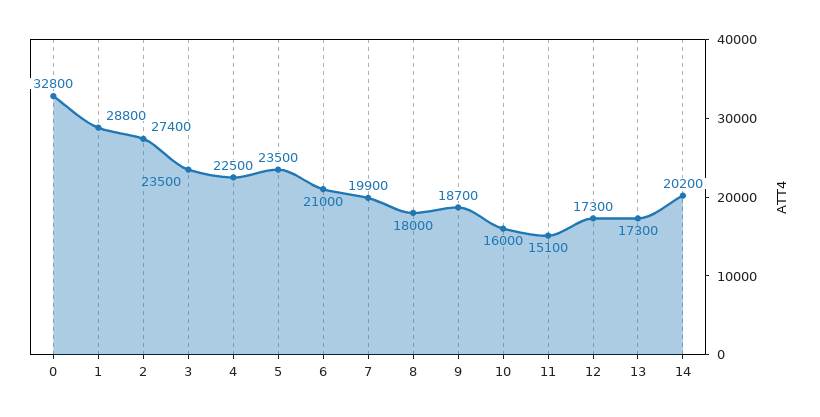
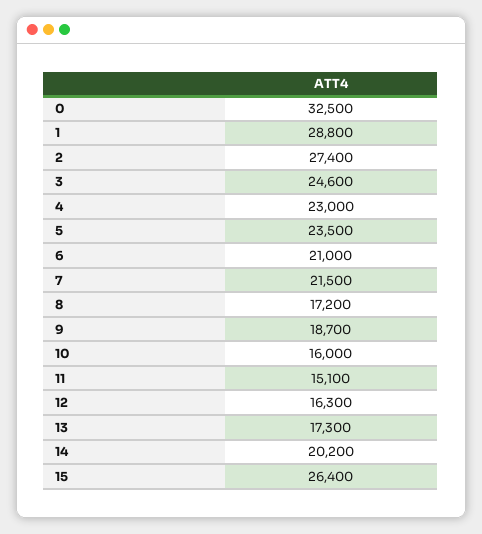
  {
-   "0": 32800,
+   "0": 32500,
    "1": 28800,
    "2": 27400,
-   "3": 23500,
+   "3": 24600,
-   "4": 22500,
+   "4": 23000,
    "5": 23500,
    "6": 21000,
-   "7": 19900,
+   "7": 21500,
-   "8": 18000,
+   "8": 17200,
    "9": 18700,
    "10": 16000,
    "11": 15100,
-   "12": 17300,
+   "12": 16300,
    "13": 17300,
-   "14": 20200
+   "14": 20200,
+   "15": 26400
  }

